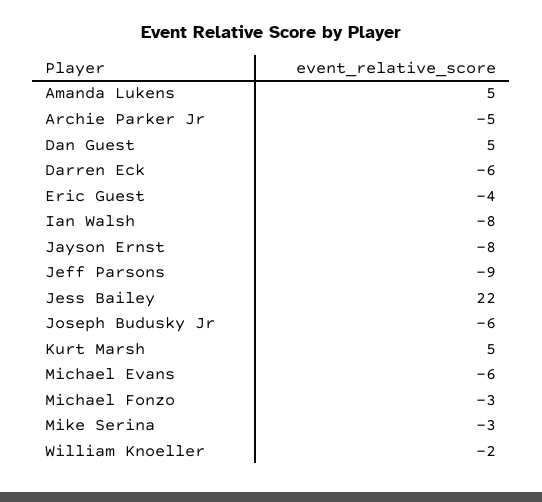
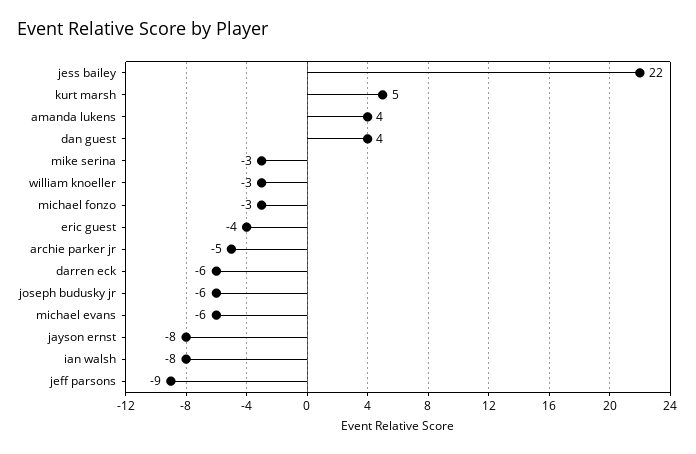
  {
-   "Amanda Lukens": 5,
+   "Amanda Lukens": 4,
    "Archie Parker Jr": -5,
-   "Dan Guest": 5,
+   "Dan Guest": 4,
    "Darren Eck": -6,
    "Eric Guest": -4,
    "Ian Walsh": -8,
    "Jayson Ernst": -8,
    "Jeff Parsons": -9,
    "Jess Bailey": 22,
    "Joseph Budusky Jr": -6,
    "Kurt Marsh": 5,
    "Michael Evans": -6,
    "Michael Fonzo": -3,
    "Mike Serina": -3,
-   "William Knoeller": -2
+   "William Knoeller": -3
  }

